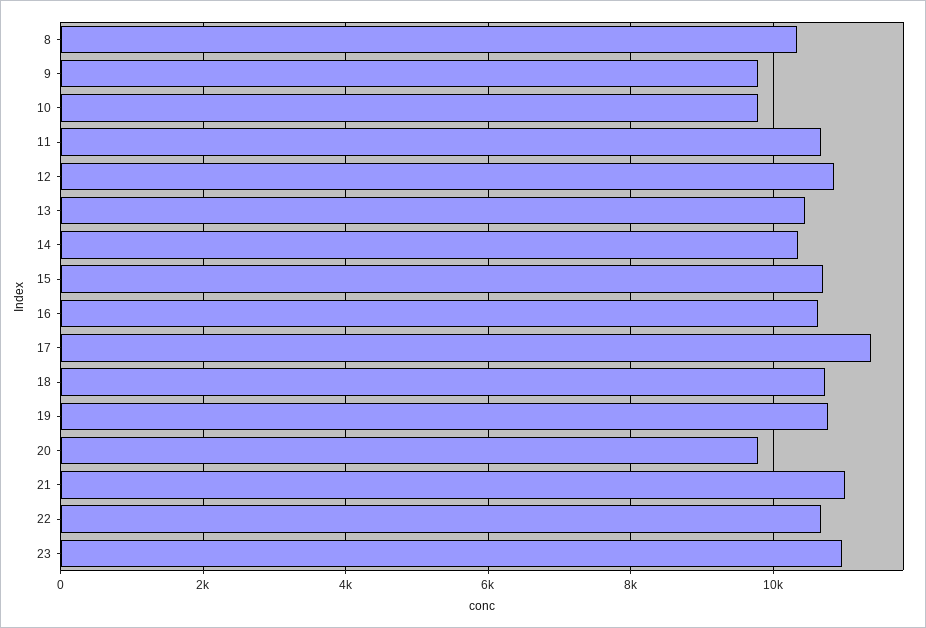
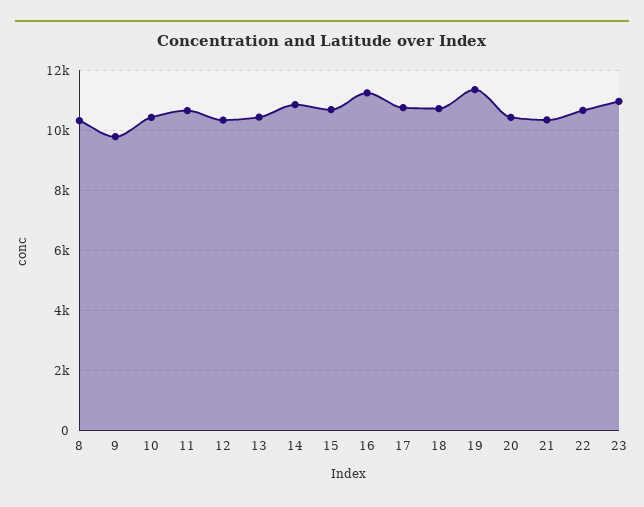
  {
    "8": 10400,
    "9": 9800,
-   "10": 9800,
+   "10": 10400,
    "11": 10600,
-   "12": 10800,
+   "12": 10400,
    "13": 10400,
-   "14": 10400,
+   "14": 10800,
    "15": 10600,
-   "16": 10600,
+   "16": 11200,
-   "17": 11400,
+   "17": 10800,
    "18": 10800,
-   "19": 10800,
+   "19": 11400,
-   "20": 9800,
+   "20": 10400,
-   "21": 11000,
+   "21": 10400,
    "22": 10600,
    "23": 11000
  }

